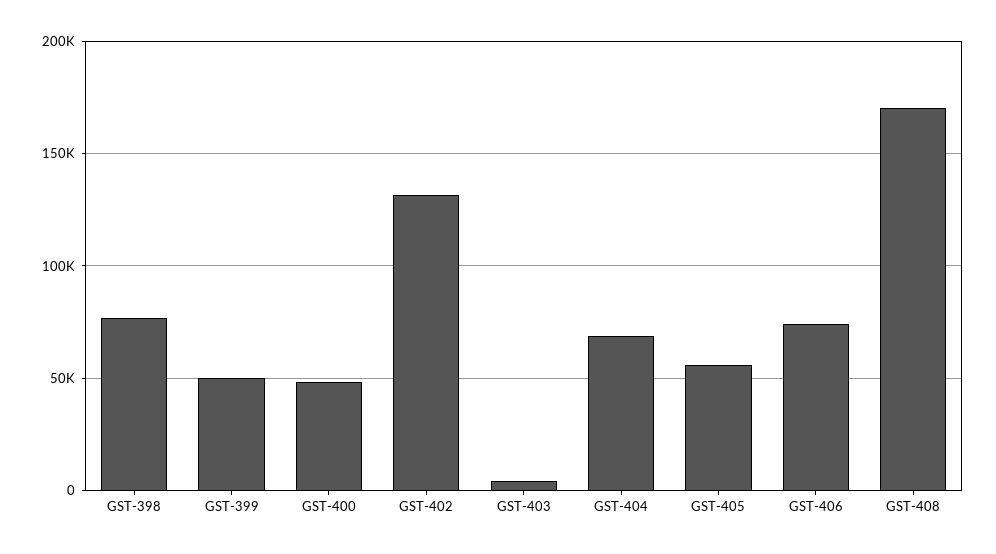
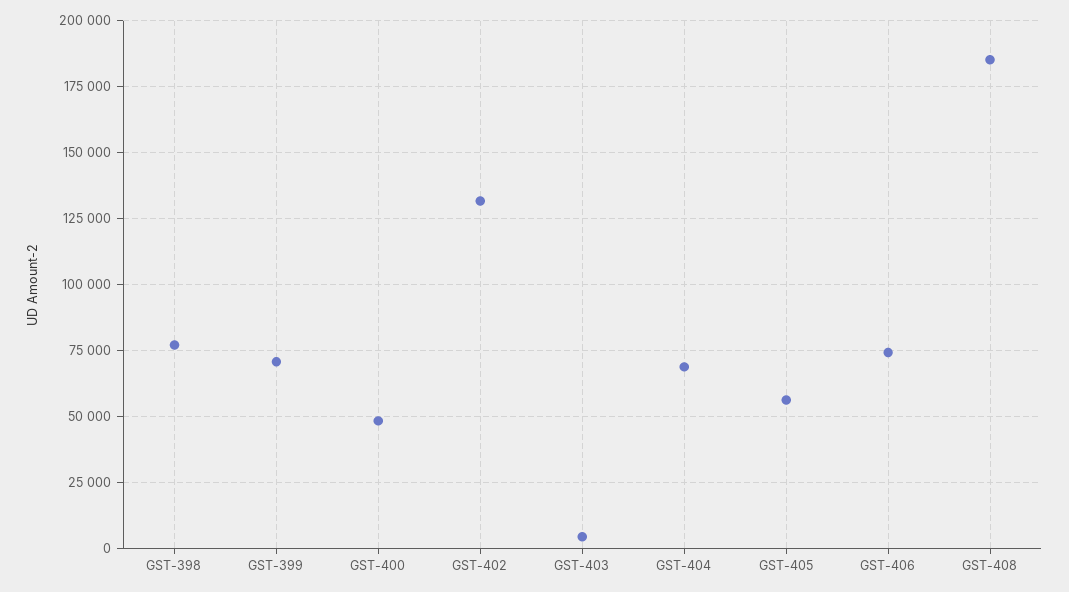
  {
    "GST-398": 77500,
-   "GST-399": 50000,
+   "GST-399": 70000,
    "GST-400": 47500,
    "GST-402": 132500,
    "GST-403": 5000,
    "GST-404": 67500,
    "GST-405": 55000,
    "GST-406": 75000,
-   "GST-408": 170000
+   "GST-408": 185000
  }

